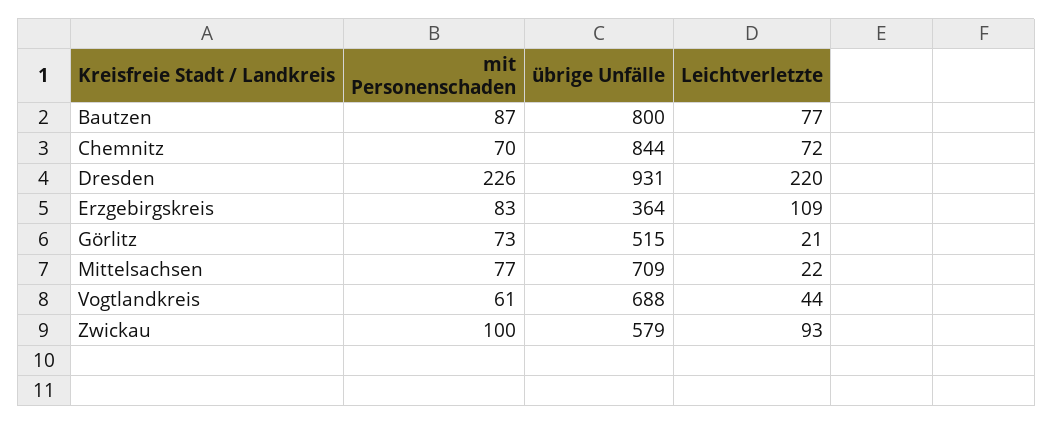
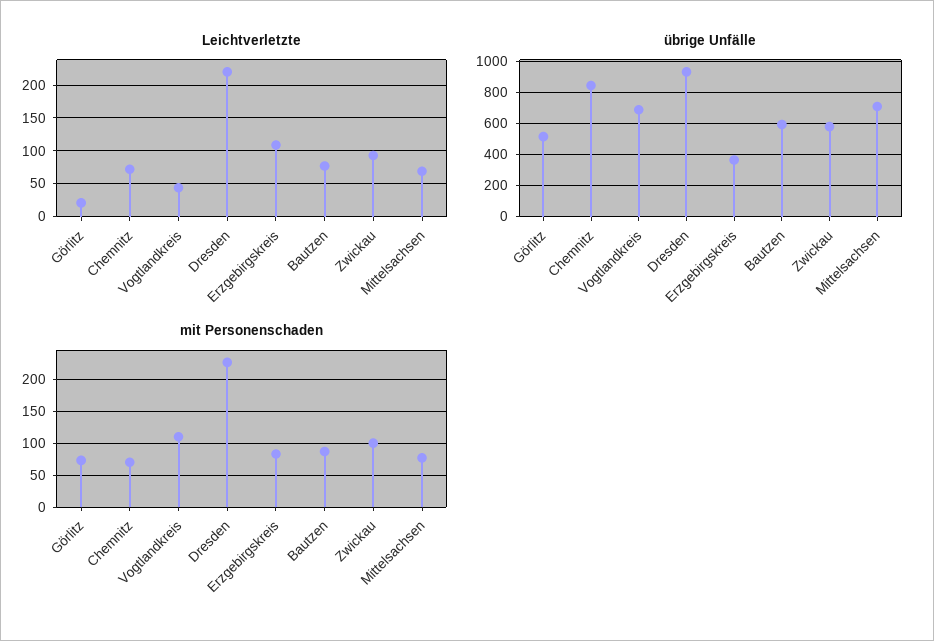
  {
    "mit Personenschaden": {
      "Bautzen": 87,
      "Chemnitz": 70,
      "Dresden": 226,
      "Erzgebirgskreis": 83,
      "Görlitz": 73,
      "Mittelsachsen": 77,
-     "Vogtlandkreis": 61,
+     "Vogtlandkreis": 110,
      "Zwickau": 100
    },
    "übrige Unfälle": {
-     "Bautzen": 800,
+     "Bautzen": 600,
      "Chemnitz": 844,
      "Dresden": 931,
      "Erzgebirgskreis": 364,
      "Görlitz": 515,
      "Mittelsachsen": 709,
      "Vogtlandkreis": 688,
      "Zwickau": 579
    },
    "Leichtverletzte": {
      "Bautzen": 77,
      "Chemnitz": 72,
      "Dresden": 220,
      "Erzgebirgskreis": 109,
      "Görlitz": 21,
-     "Mittelsachsen": 22,
+     "Mittelsachsen": 70,
      "Vogtlandkreis": 44,
      "Zwickau": 93
    }
  }

